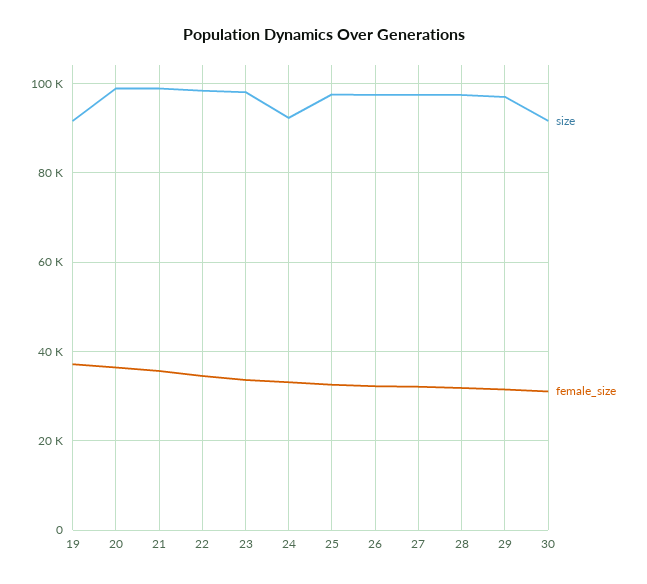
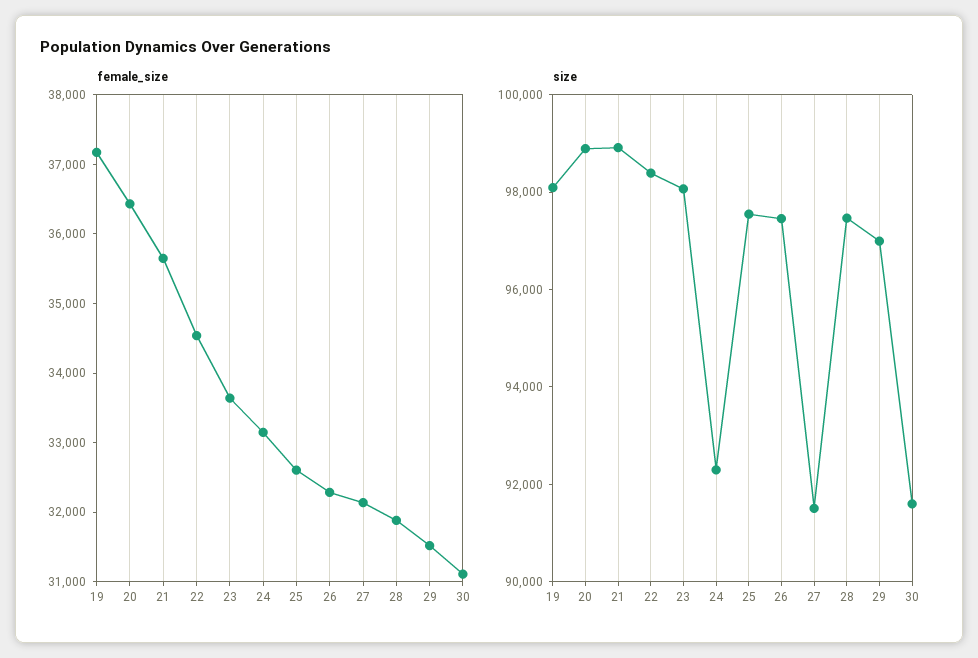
  {
    "size": {
-     "19": 92000,
+     "19": 98000,
      "20": 99000,
      "21": 99000,
      "22": 98500,
      "23": 98000,
      "24": 92500,
      "25": 97500,
      "26": 97500,
-     "27": 98000,
+     "27": 91500,
      "28": 97500,
      "29": 97000,
      "30": 91500
    },
    "female_size": {
      "19": 37200,
      "20": 36400,
      "21": 35600,
      "22": 34600,
      "23": 33600,
      "24": 33200,
      "25": 32600,
      "26": 32200,
      "27": 32200,
      "28": 31800,
      "29": 31600,
      "30": 31200
    }
  }

